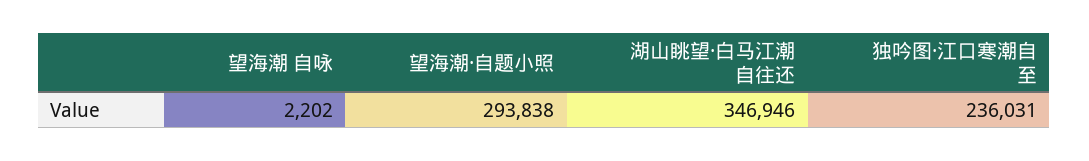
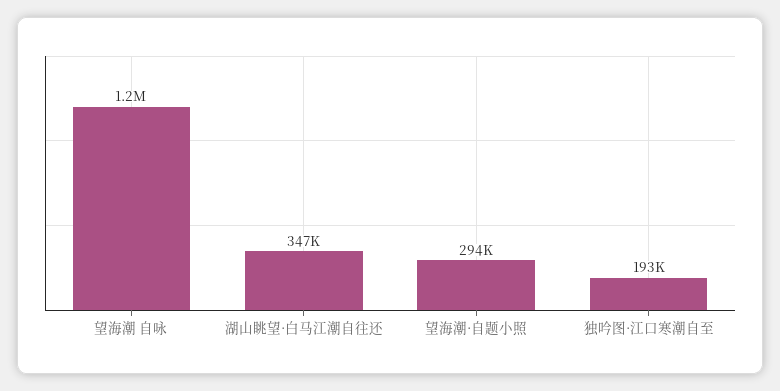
  {
-   "望海潮 自咏": 2202,
+   "望海潮 自咏": 1200000,
    "望海潮·自题小照": 293838,
    "湖山眺望·白马江潮自往还": 346946,
-   "独吟图·江口寒潮自至": 236031
+   "独吟图·江口寒潮自至": 193000
  }

